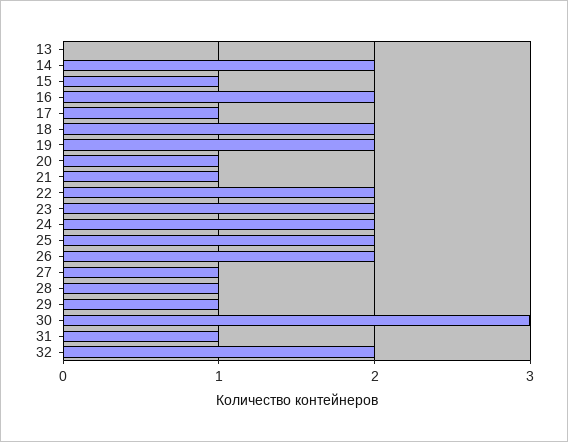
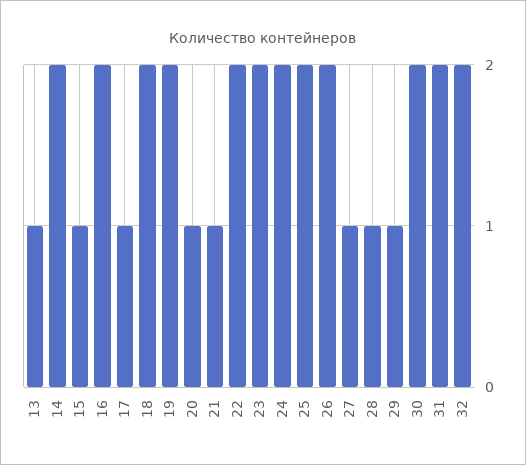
  {
-   "13": 0,
+   "13": 1,
    "14": 2,
    "15": 1,
    "16": 2,
    "17": 1,
    "18": 2,
    "19": 2,
    "20": 1,
    "21": 1,
    "22": 2,
    "23": 2,
    "24": 2,
    "25": 2,
    "26": 2,
    "27": 1,
    "28": 1,
    "29": 1,
-   "30": 3,
+   "30": 2,
-   "31": 1,
+   "31": 2,
    "32": 2
  }

